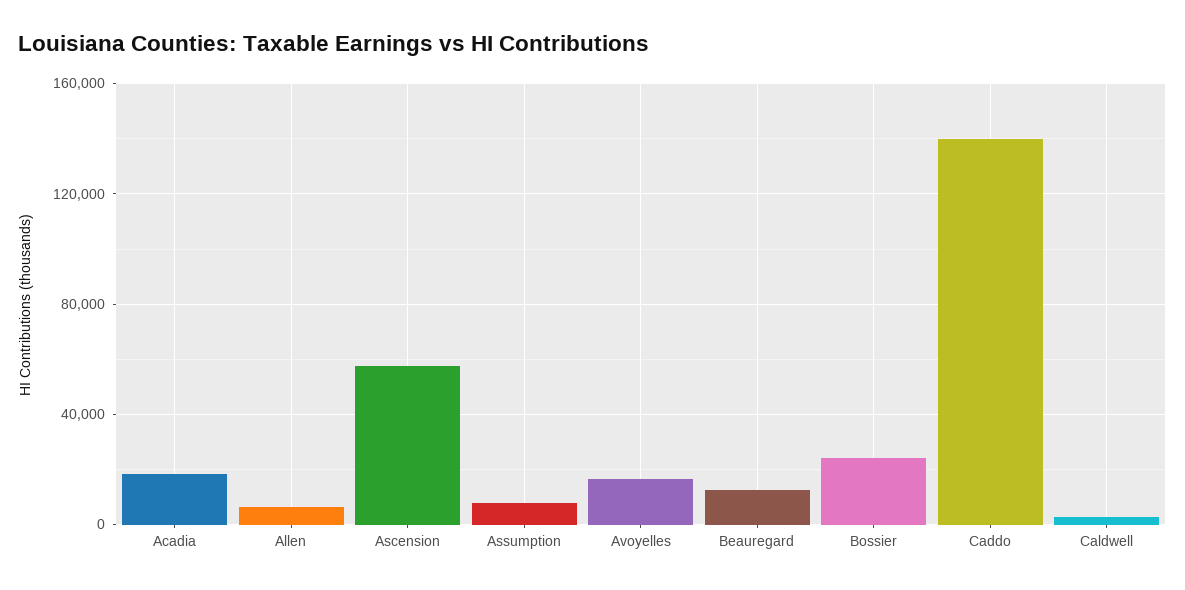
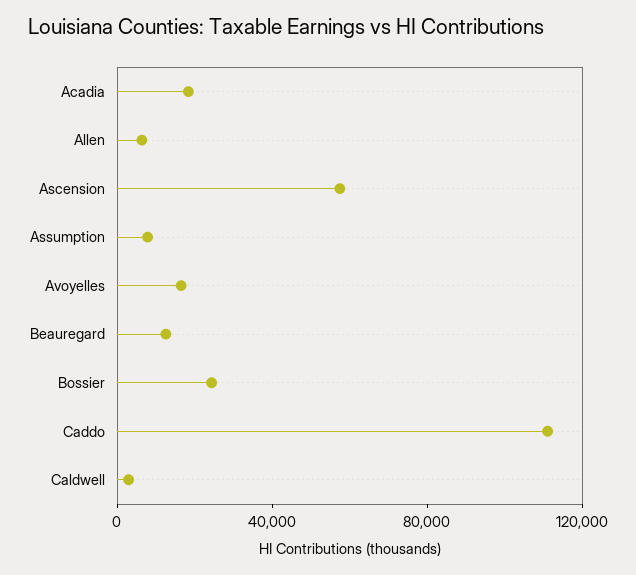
  {
    "Acadia": 20000,
    "Allen": 5000,
    "Ascension": 55000,
    "Assumption": 10000,
    "Avoyelles": 15000,
    "Beauregard": 15000,
    "Bossier": 25000,
-   "Caddo": 140000,
+   "Caddo": 110000,
    "Caldwell": 5000
  }

